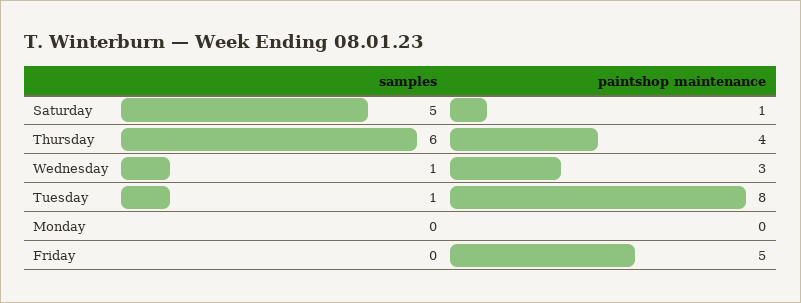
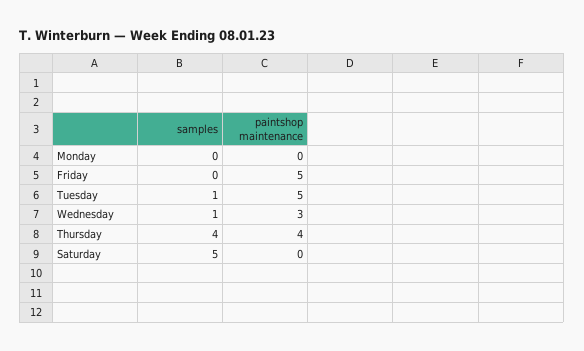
  {
    "samples": {
      "Saturday": 5,
-     "Thursday": 6,
+     "Thursday": 4,
      "Wednesday": 1,
      "Tuesday": 1,
      "Monday": 0,
      "Friday": 0
    },
    "paintshop maintenance": {
-     "Saturday": 1,
+     "Saturday": 0,
      "Thursday": 4,
      "Wednesday": 3,
-     "Tuesday": 8,
+     "Tuesday": 5,
      "Monday": 0,
      "Friday": 5
    }
  }

